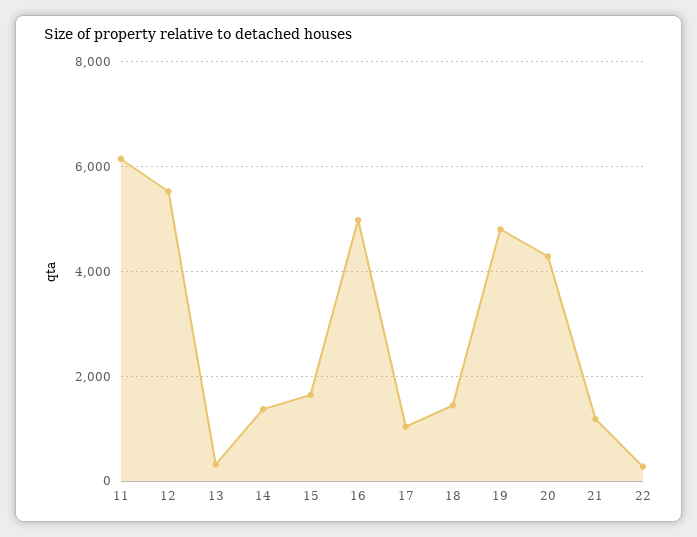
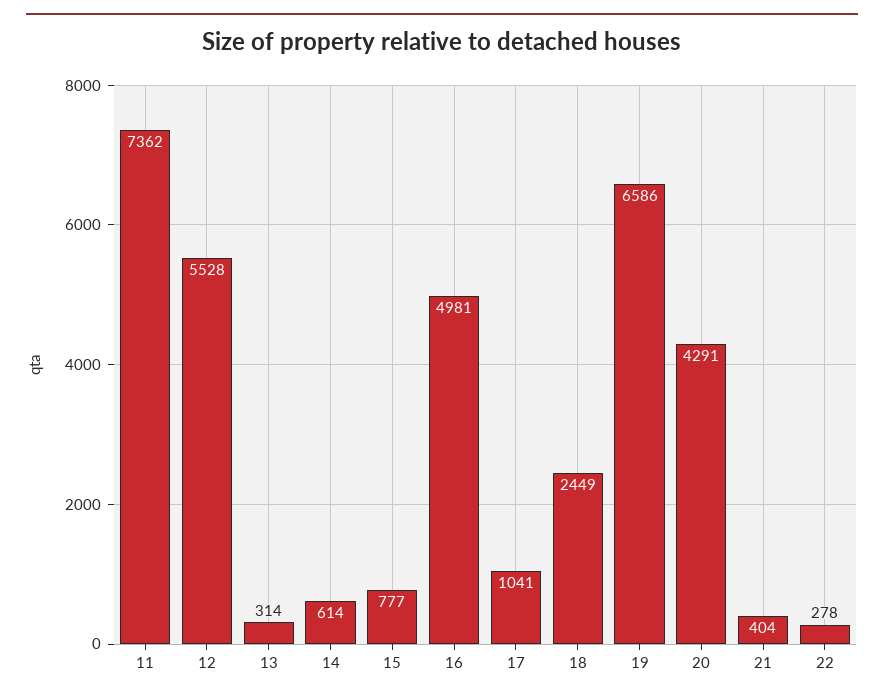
  {
-   "11": 6200,
+   "11": 7362,
    "12": 5528,
    "13": 314,
-   "14": 1400,
+   "14": 614,
-   "15": 1600,
+   "15": 777,
    "16": 4981,
    "17": 1041,
-   "18": 1400,
+   "18": 2449,
-   "19": 4800,
+   "19": 6586,
    "20": 4291,
-   "21": 1200,
+   "21": 404,
    "22": 278
  }

